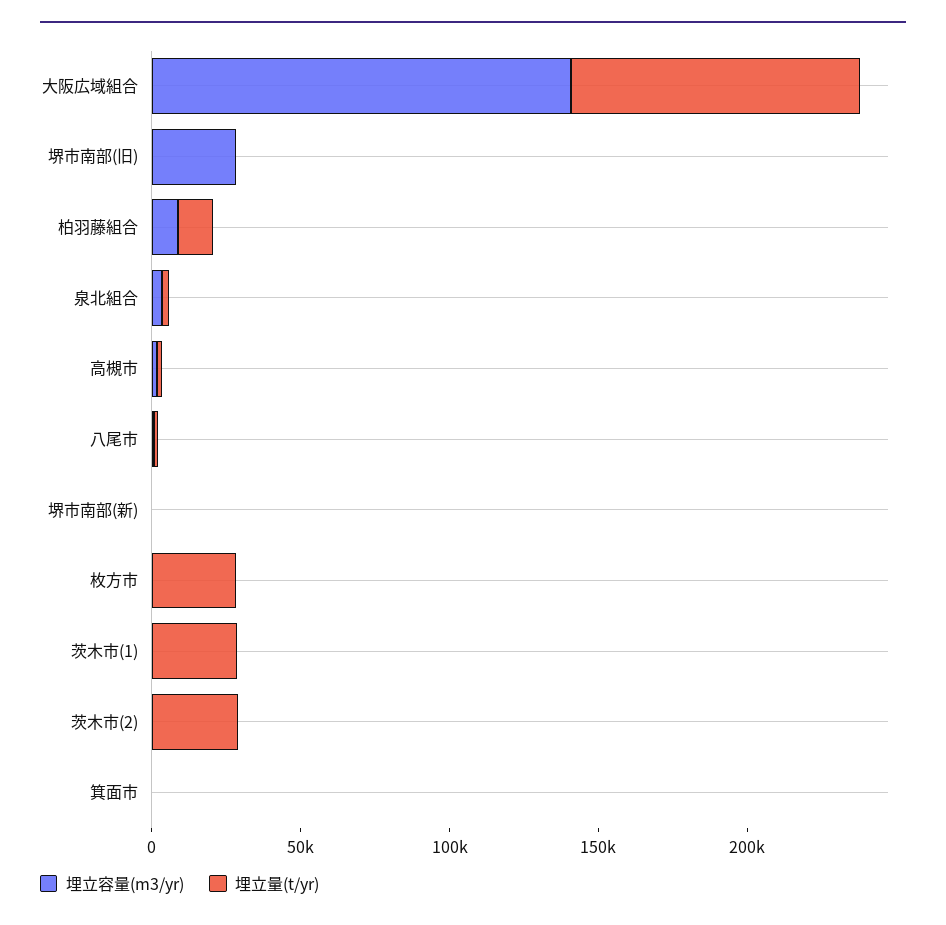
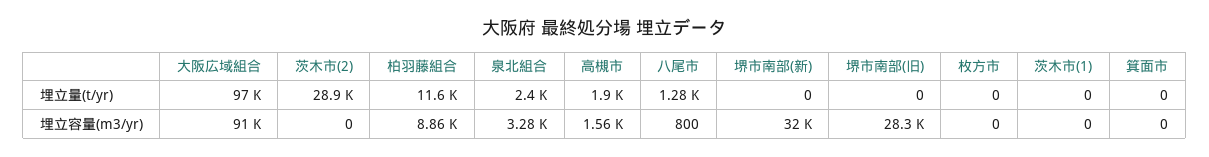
  {
    "埋立容量(m3/yr)": {
-     "大阪広域組合": 140000,
+     "大阪広域組合": 91000,
      "堺市南部(旧)": 28300,
      "柏羽藤組合": 8860,
      "泉北組合": 3280,
      "高槻市": 1560,
      "八尾市": 800,
-     "堺市南部(新)": 0,
+     "堺市南部(新)": 32000,
      "枚方市": 0,
      "茨木市(1)": 0,
      "茨木市(2)": 0,
      "箕面市": 0
    },
    "埋立量(t/yr)": {
      "大阪広域組合": 97000,
      "堺市南部(旧)": 0,
      "柏羽藤組合": 11600,
      "泉北組合": 2400,
      "高槻市": 1900,
      "八尾市": 1280,
      "堺市南部(新)": 0,
-     "枚方市": 30000,
+     "枚方市": 0,
-     "茨木市(1)": 30000,
+     "茨木市(1)": 0,
      "茨木市(2)": 28900,
      "箕面市": 0
    }
  }

